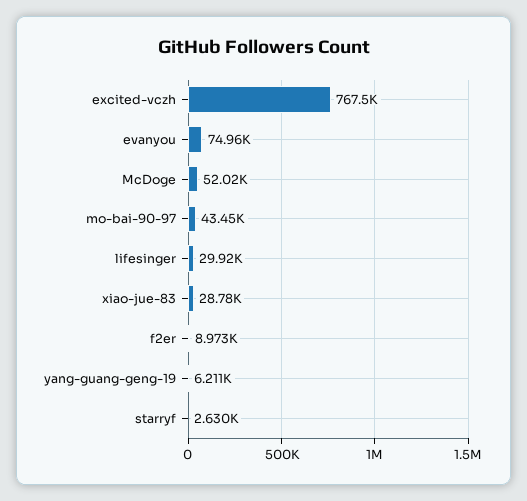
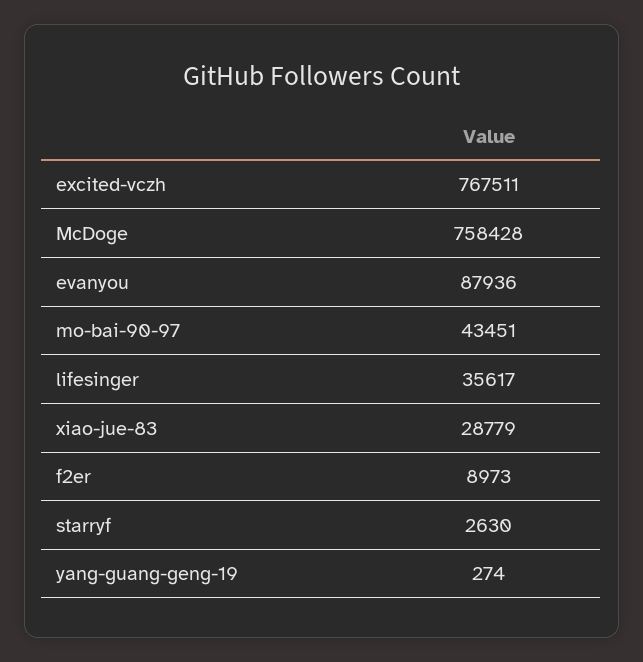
  {
    "excited-vczh": 767511,
-   "evanyou": 74960,
+   "evanyou": 87936,
-   "McDoge": 52020,
+   "McDoge": 758428,
    "mo-bai-90-97": 43451,
-   "lifesinger": 29920,
+   "lifesinger": 35617,
    "xiao-jue-83": 28779,
    "f2er": 8973,
-   "yang-guang-geng-19": 6211,
+   "yang-guang-geng-19": 274,
    "starryf": 2630
  }

